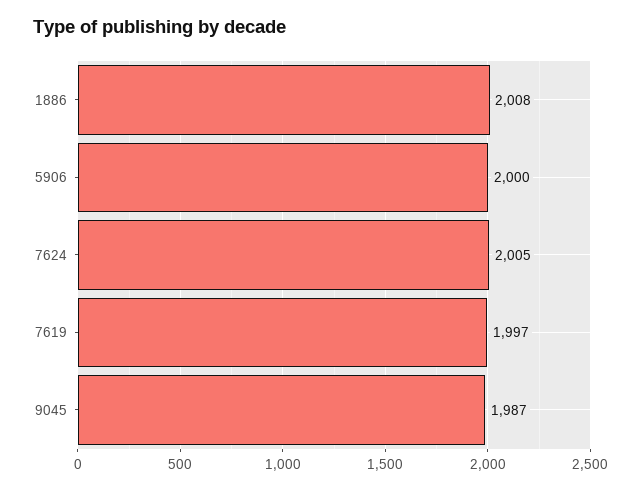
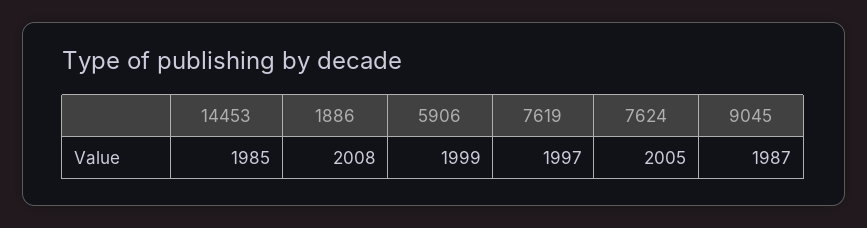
  {
    "1886": 2008,
-   "5906": 2000,
+   "5906": 1999,
    "7624": 2005,
    "7619": 1997,
-   "9045": 1987
+   "9045": 1987,
+   "14453": 1985
  }

